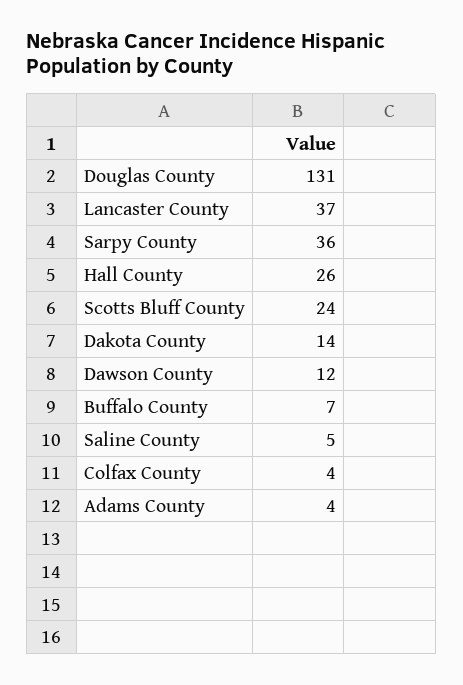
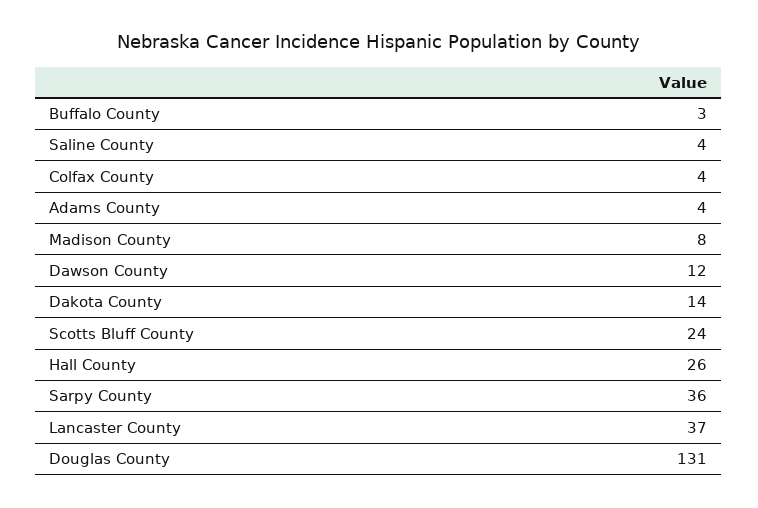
  {
    "Douglas County": 131,
    "Lancaster County": 37,
    "Sarpy County": 36,
    "Hall County": 26,
    "Scotts Bluff County": 24,
    "Dakota County": 14,
    "Dawson County": 12,
-   "Buffalo County": 7,
+   "Buffalo County": 3,
-   "Saline County": 5,
+   "Saline County": 4,
    "Colfax County": 4,
-   "Adams County": 4
+   "Adams County": 4,
+   "Madison County": 8
  }

